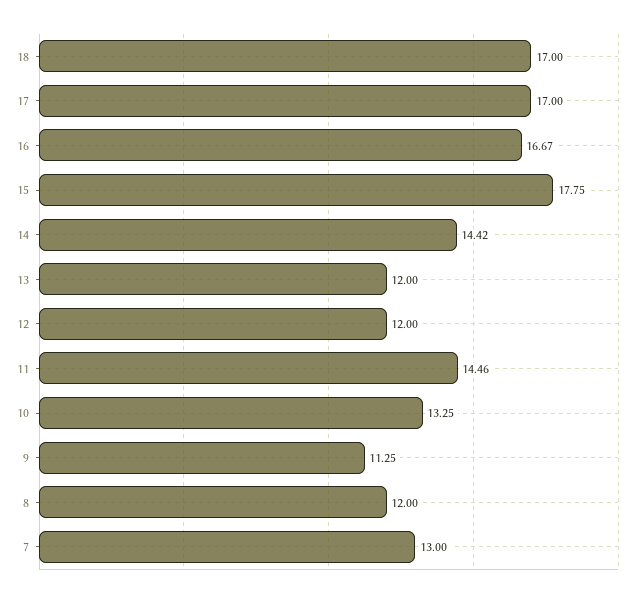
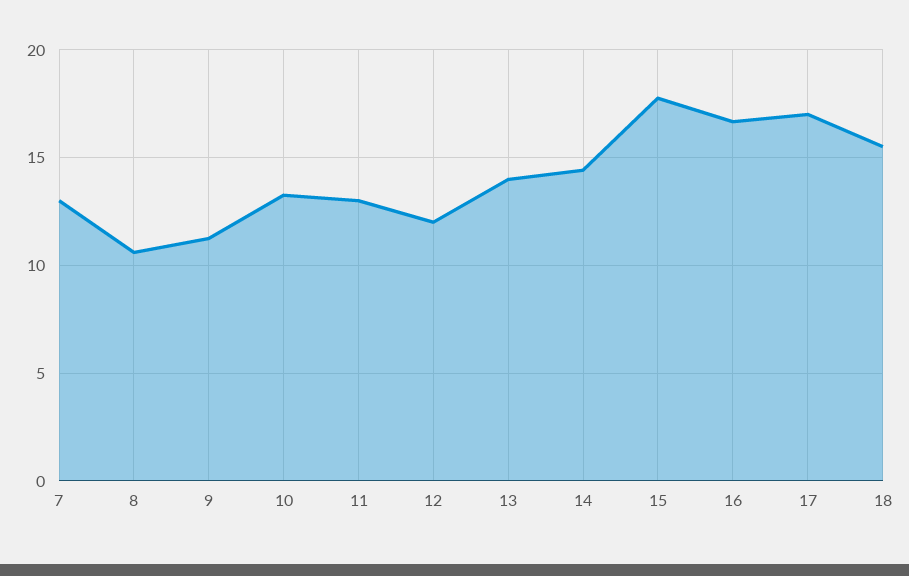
  {
-   "18": 17,
+   "18": 15.5,
    "17": 17,
    "16": 16.67,
    "15": 17.75,
    "14": 14.42,
-   "13": 12,
+   "13": 14,
    "12": 12,
-   "11": 14.46,
+   "11": 13,
    "10": 13.25,
    "9": 11.25,
-   "8": 12,
+   "8": 10.5,
    "7": 13
  }

